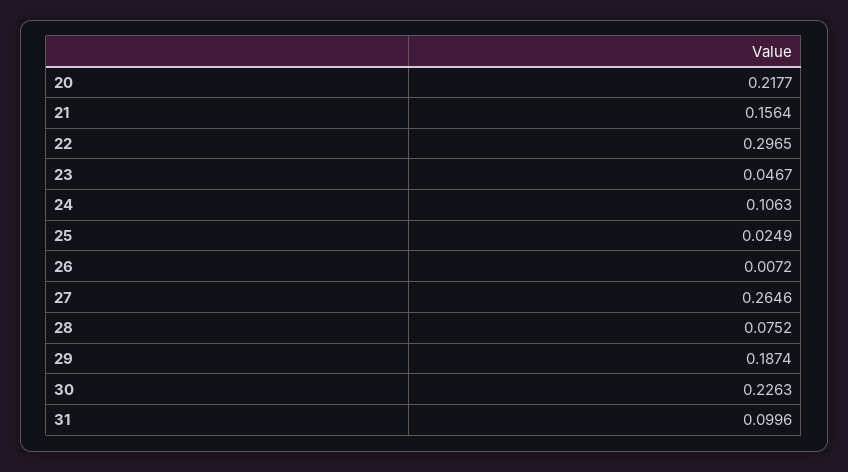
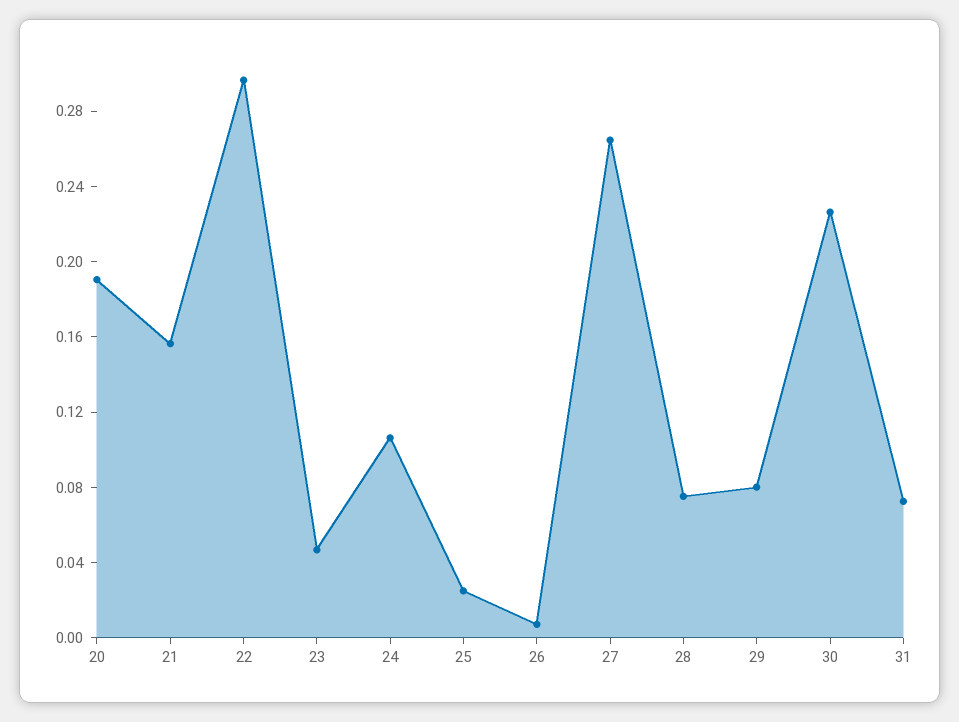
  {
-   "20": 0.2177,
+   "20": 0.19,
    "21": 0.1564,
    "22": 0.2965,
    "23": 0.0467,
    "24": 0.1063,
    "25": 0.0249,
    "26": 0.0072,
    "27": 0.2646,
    "28": 0.0752,
-   "29": 0.1874,
+   "29": 0.08,
    "30": 0.2263,
-   "31": 0.0996
+   "31": 0.07
  }

